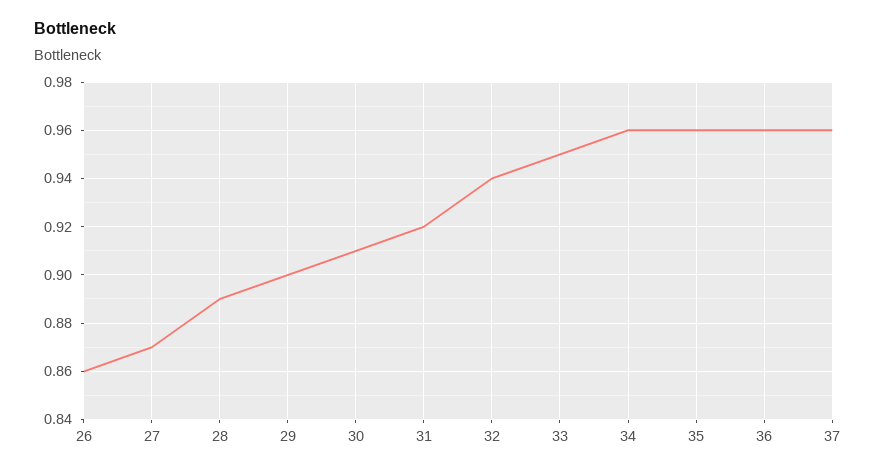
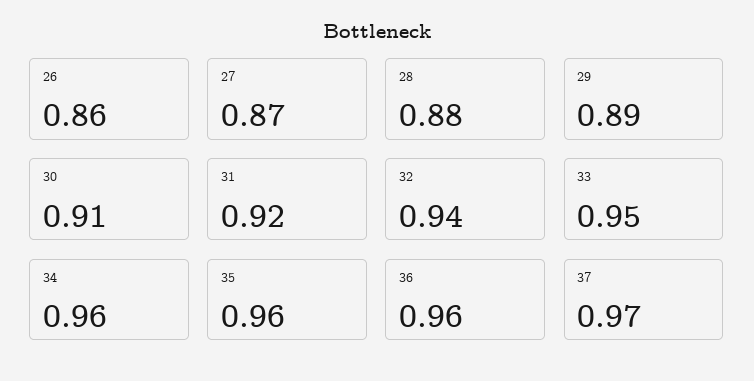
  {
    "26": 0.86,
    "27": 0.87,
-   "28": 0.89,
+   "28": 0.88,
-   "29": 0.9,
+   "29": 0.89,
    "30": 0.91,
    "31": 0.92,
    "32": 0.94,
    "33": 0.95,
    "34": 0.96,
    "35": 0.96,
    "36": 0.96,
-   "37": 0.96
+   "37": 0.97
  }

